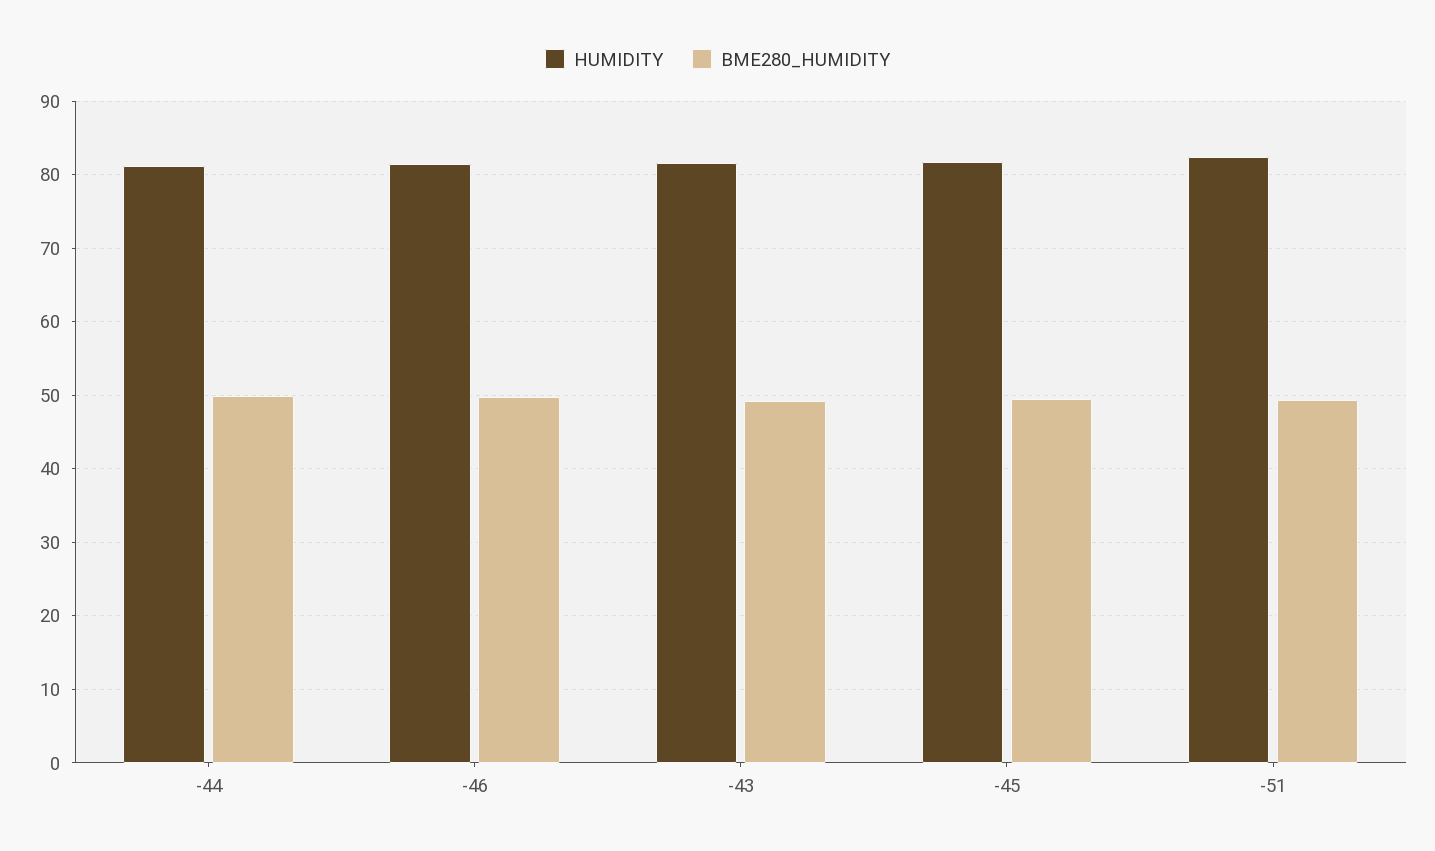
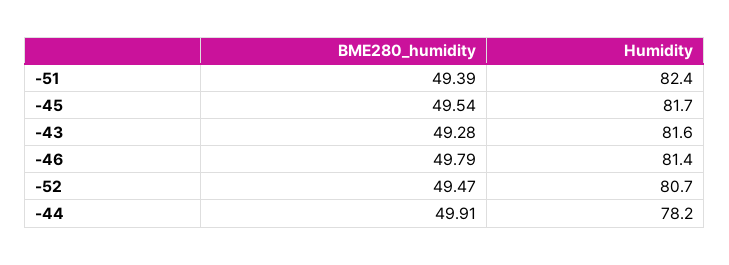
  {
    "HUMIDITY": {
-     "-44": 81,
+     "-44": 78.2,
      "-46": 81.4,
      "-43": 81.6,
      "-45": 81.7,
-     "-51": 82.4
+     "-51": 82.4,
+     "-52": 80.7
    },
    "BME280_HUMIDITY": {
      "-44": 49.91,
      "-46": 49.79,
      "-43": 49.28,
      "-45": 49.54,
-     "-51": 49.39
+     "-51": 49.39,
+     "-52": 49.47
    }
  }

